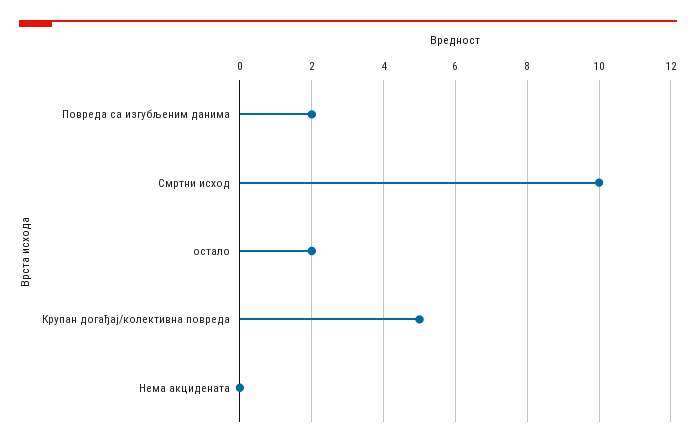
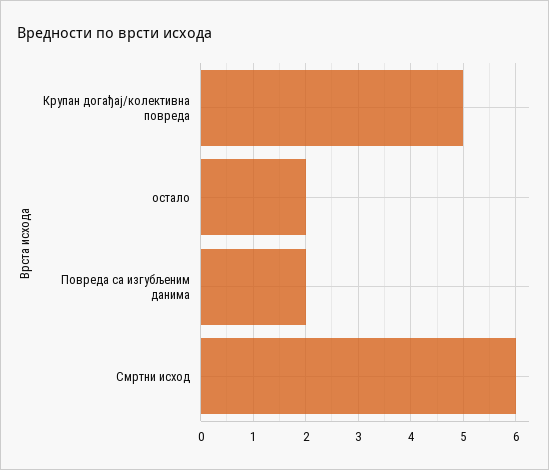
  {
    "Повреда са изгубљеним данима": 2,
-   "Смртни исход": 10,
+   "Смртни исход": 6,
    "остало": 2,
-   "Крупан догађај/колективна повреда": 5,
+   "Крупан догађај/колективна повреда": 5
-   "Нема акцидената": 0
  }

